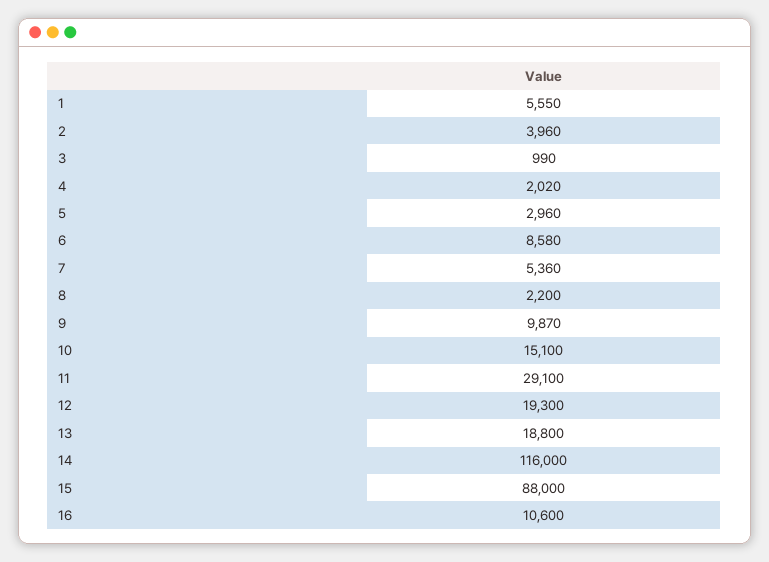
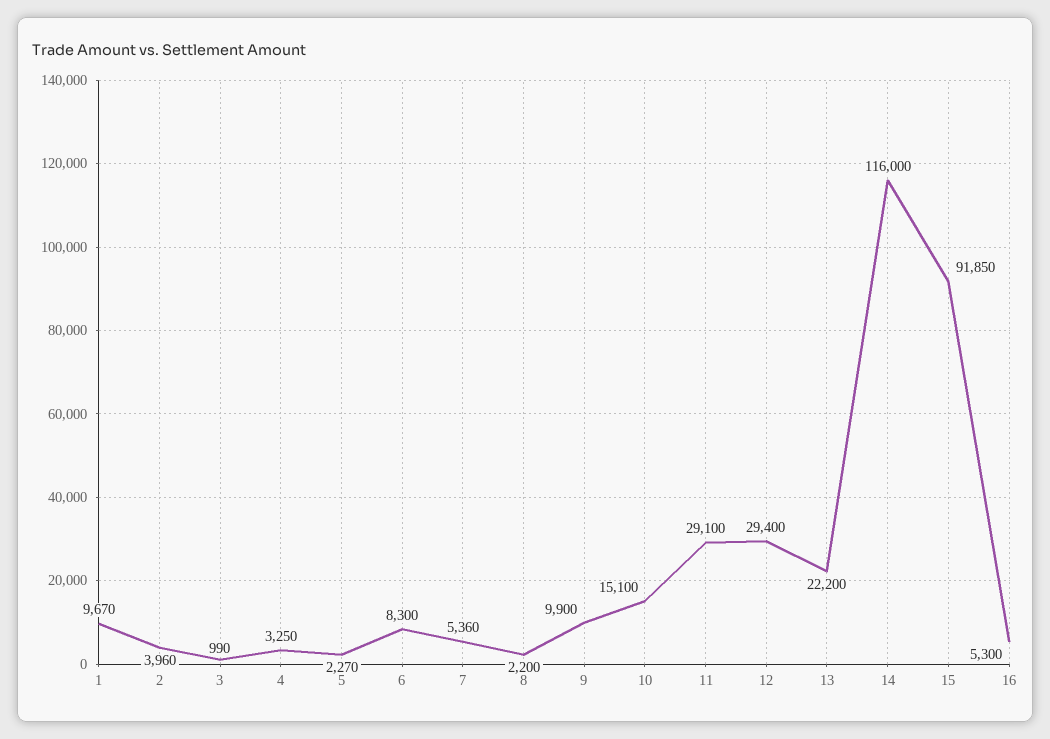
  {
-   "1": 5550,
+   "1": 9670,
    "2": 3960,
    "3": 990,
-   "4": 2020,
+   "4": 3250,
-   "5": 2960,
+   "5": 2270,
-   "6": 8580,
+   "6": 8300,
    "7": 5360,
    "8": 2200,
-   "9": 9870,
+   "9": 9900,
    "10": 15100,
    "11": 29100,
-   "12": 19300,
+   "12": 29400,
-   "13": 18800,
+   "13": 22200,
    "14": 116000,
-   "15": 88000,
+   "15": 91850,
-   "16": 10600
+   "16": 5300
  }

